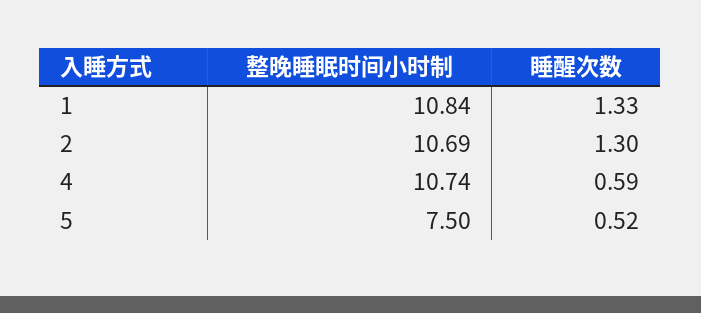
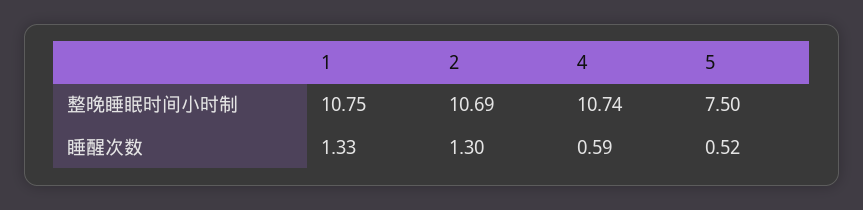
  {
    "整晚睡眠时间小时制": {
-     "1": 10.84,
+     "1": 10.75,
      "2": 10.69,
      "4": 10.74,
      "5": 7.5
    },
    "睡醒次数": {
      "1": 1.33,
      "2": 1.3,
      "4": 0.59,
      "5": 0.52
    }
  }

